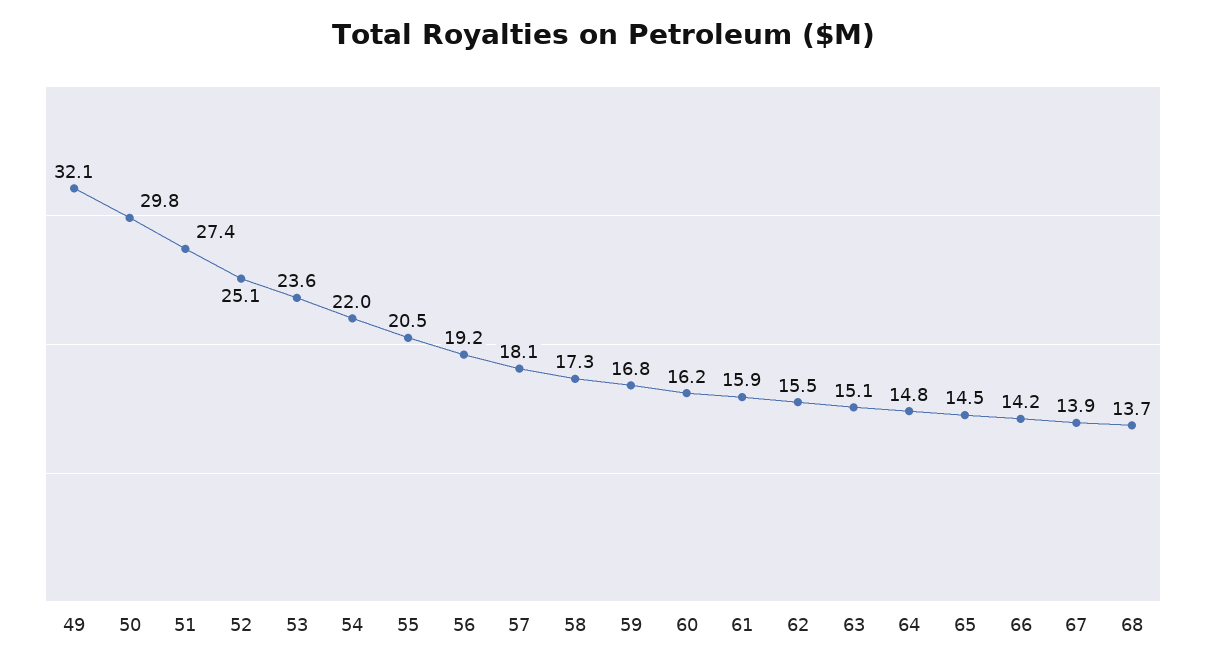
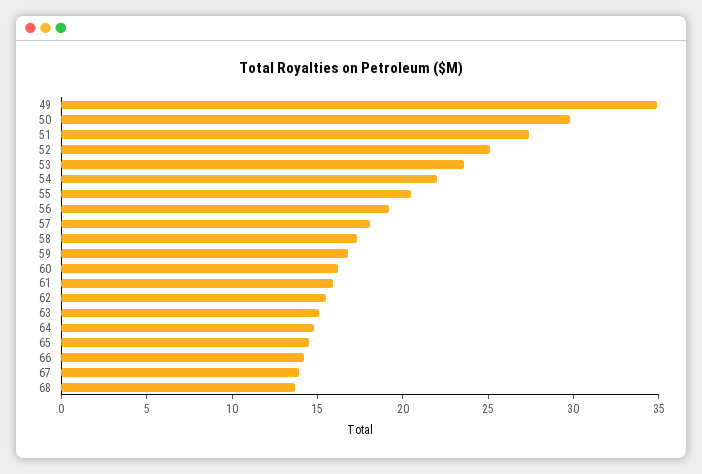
  {
-   "49": 32.1,
+   "49": 35,
    "50": 29.8,
    "51": 27.4,
    "52": 25.1,
    "53": 23.6,
    "54": 22,
    "55": 20.5,
    "56": 19.2,
    "57": 18.1,
    "58": 17.3,
    "59": 16.8,
    "60": 16.2,
    "61": 15.9,
    "62": 15.5,
    "63": 15.1,
    "64": 14.8,
    "65": 14.5,
    "66": 14.2,
    "67": 13.9,
    "68": 13.7
  }

